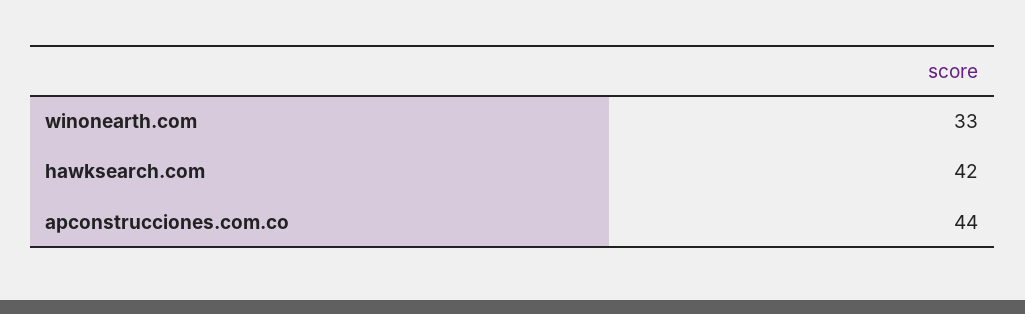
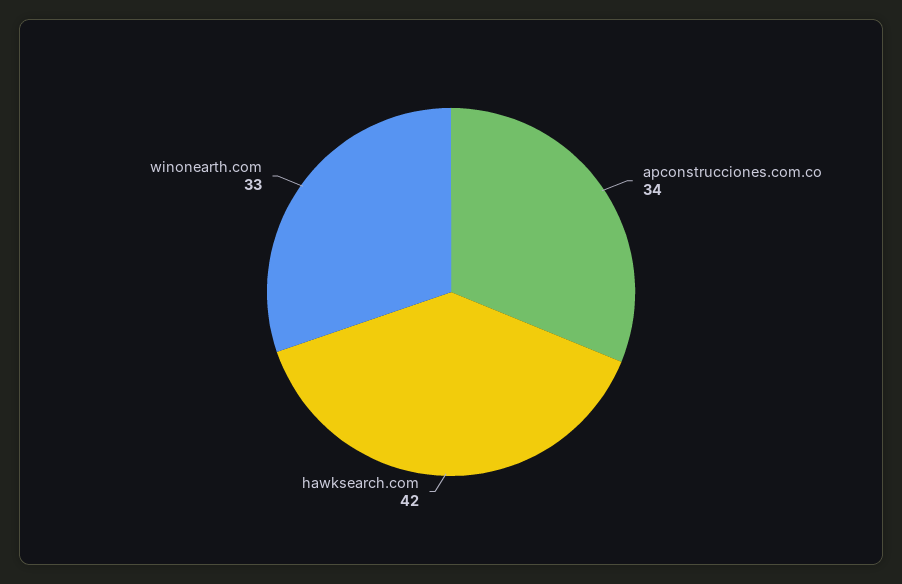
  {
    "winonearth.com": 33,
    "hawksearch.com": 42,
-   "apconstrucciones.com.co": 44
+   "apconstrucciones.com.co": 34
  }

